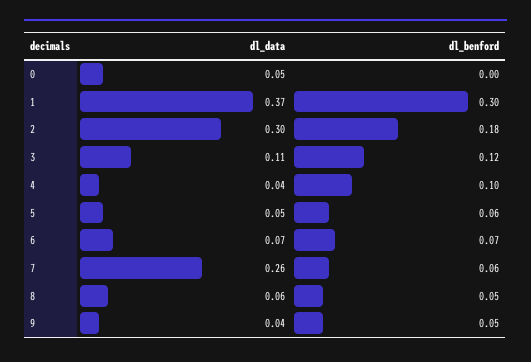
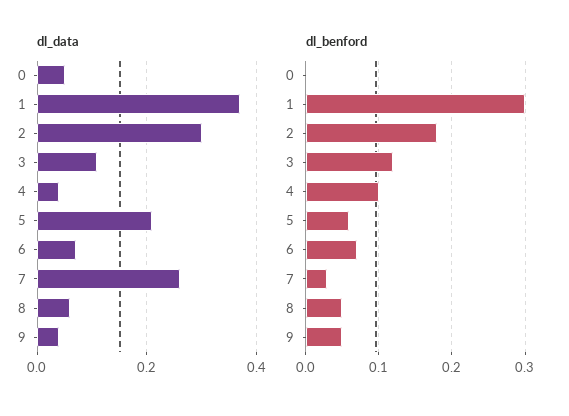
  {
    "dl_data": {
      "0": 0.05,
      "1": 0.37,
      "2": 0.3,
      "3": 0.11,
      "4": 0.04,
-     "5": 0.05,
+     "5": 0.2,
      "6": 0.07,
      "7": 0.26,
      "8": 0.06,
      "9": 0.04
    },
    "dl_benford": {
      "0": 0,
      "1": 0.3,
      "2": 0.18,
      "3": 0.12,
      "4": 0.1,
      "5": 0.06,
      "6": 0.07,
-     "7": 0.06,
+     "7": 0.03,
      "8": 0.05,
      "9": 0.05
    }
  }

